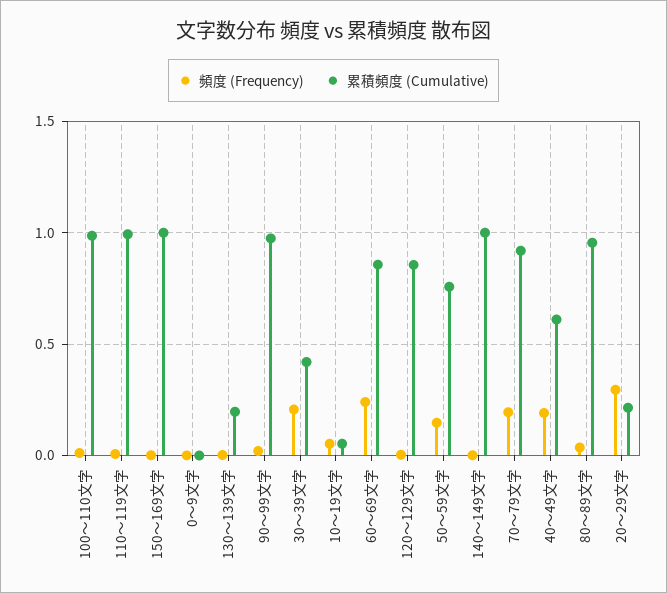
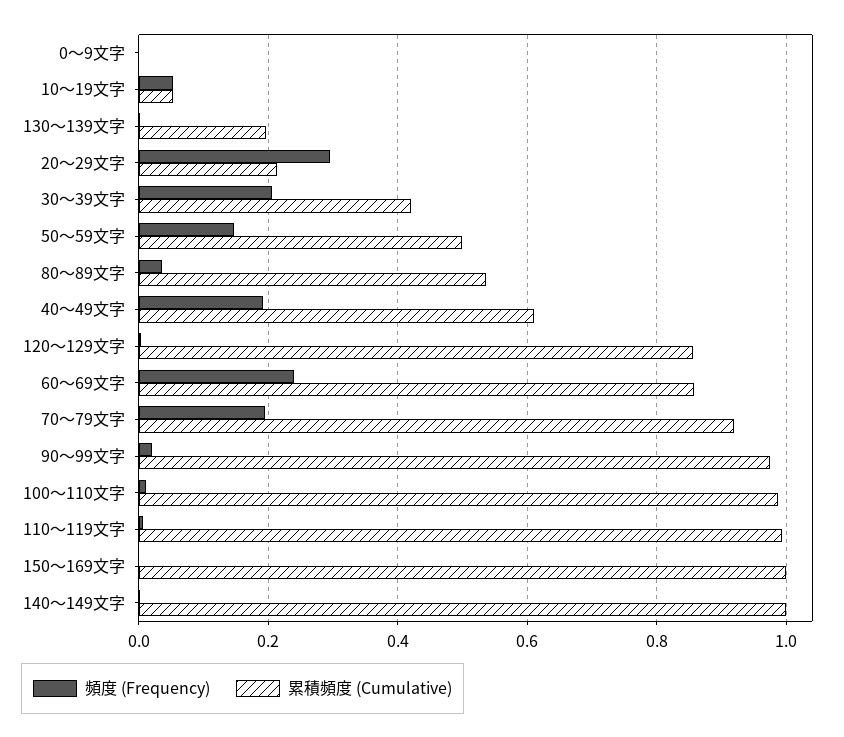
  {
    "頻度 (Frequency)": {
      "100〜110文字": 0.02,
      "110〜119文字": 0,
      "150〜169文字": 0,
      "0〜9文字": 0,
      "130〜139文字": 0,
      "90〜99文字": 0.02,
      "30〜39文字": 0.2,
      "10〜19文字": 0.06,
      "60〜69文字": 0.24,
      "120〜129文字": 0,
      "50〜59文字": 0.14,
      "140〜149文字": 0,
      "70〜79文字": 0.2,
      "40〜49文字": 0.2,
      "80〜89文字": 0.04,
      "20〜29文字": 0.3
    },
    "累積頻度 (Cumulative)": {
      "100〜110文字": 0.98,
      "110〜119文字": 1,
      "150〜169文字": 1,
      "0〜9文字": 0,
      "130〜139文字": 0.2,
      "90〜99文字": 0.98,
      "30〜39文字": 0.42,
      "10〜19文字": 0.06,
      "60〜69文字": 0.86,
      "120〜129文字": 0.86,
-     "50〜59文字": 0.75,
+     "50〜59文字": 0.5,
      "140〜149文字": 1,
      "70〜79文字": 0.92,
      "40〜49文字": 0.62,
-     "80〜89文字": 0.95,
+     "80〜89文字": 0.54,
      "20〜29文字": 0.22
    }
  }

